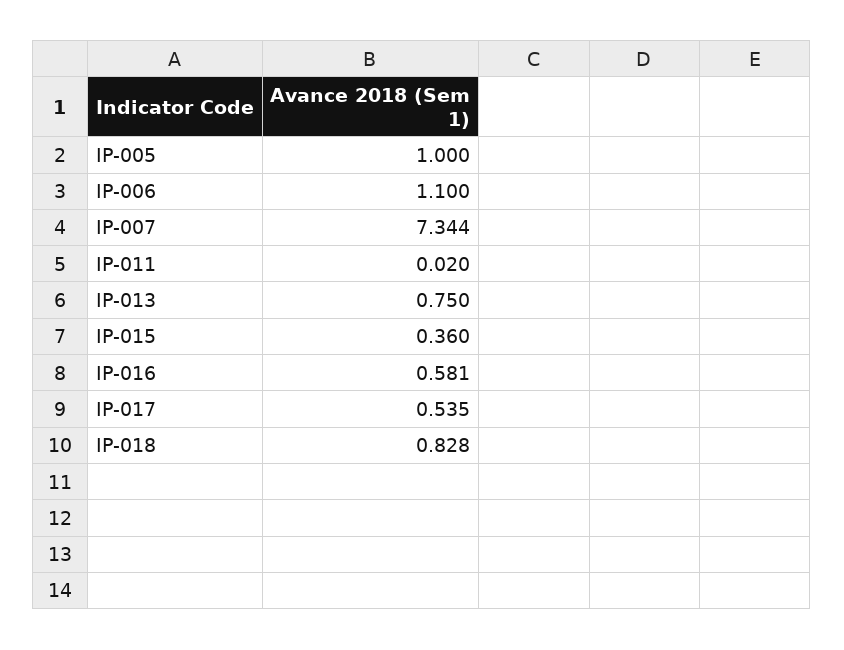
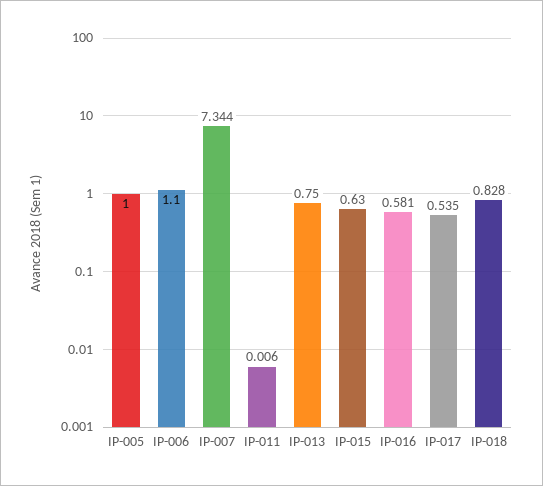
  {
    "IP-005": 1,
    "IP-006": 1.1,
    "IP-007": 7.344,
-   "IP-011": 0.02,
+   "IP-011": 0.006,
    "IP-013": 0.75,
-   "IP-015": 0.36,
+   "IP-015": 0.63,
    "IP-016": 0.581,
    "IP-017": 0.535,
    "IP-018": 0.828
  }

